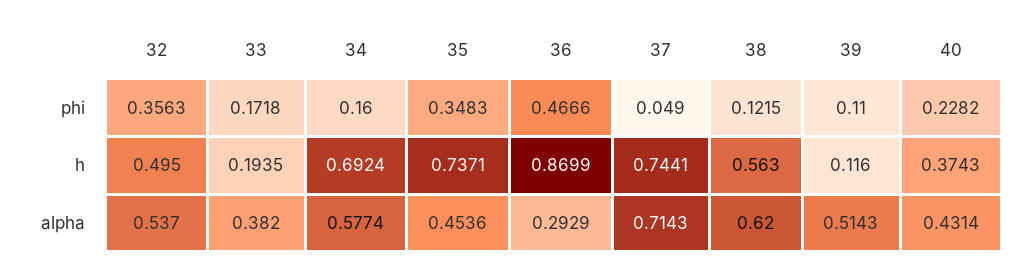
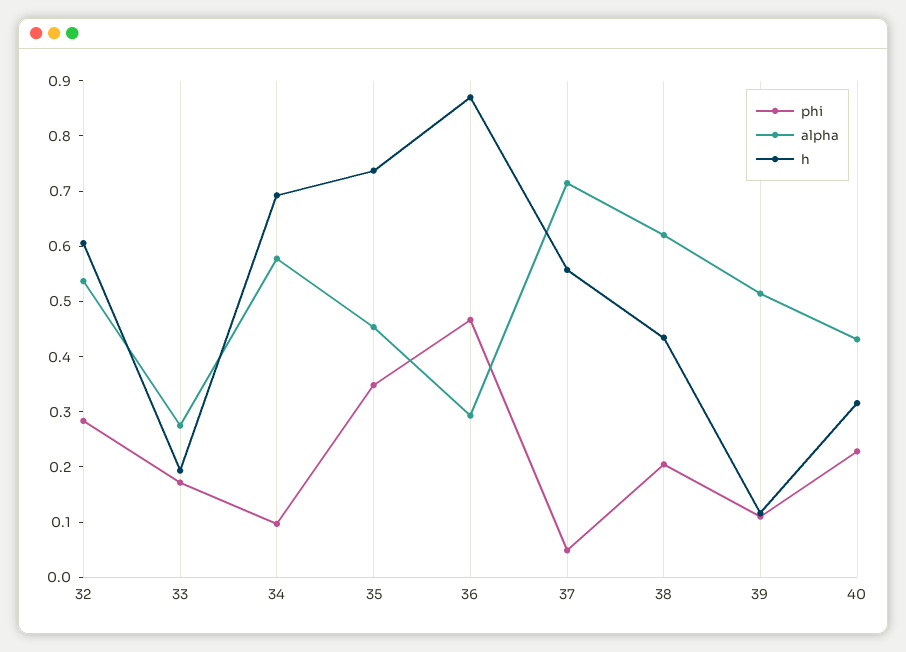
  {
    "phi": {
-     "32": 0.3563,
+     "32": 0.28,
      "33": 0.1718,
-     "34": 0.16,
+     "34": 0.1,
      "35": 0.3483,
      "36": 0.4666,
      "37": 0.049,
-     "38": 0.1215,
+     "38": 0.2,
      "39": 0.11,
      "40": 0.2282
    },
    "h": {
-     "32": 0.495,
+     "32": 0.6,
      "33": 0.1935,
      "34": 0.6924,
      "35": 0.7371,
      "36": 0.8699,
-     "37": 0.7441,
+     "37": 0.56,
-     "38": 0.563,
+     "38": 0.44,
      "39": 0.116,
-     "40": 0.3743
+     "40": 0.32
    },
    "alpha": {
      "32": 0.537,
-     "33": 0.382,
+     "33": 0.28,
      "34": 0.5774,
      "35": 0.4536,
      "36": 0.2929,
      "37": 0.7143,
      "38": 0.62,
      "39": 0.5143,
      "40": 0.4314
    }
  }

